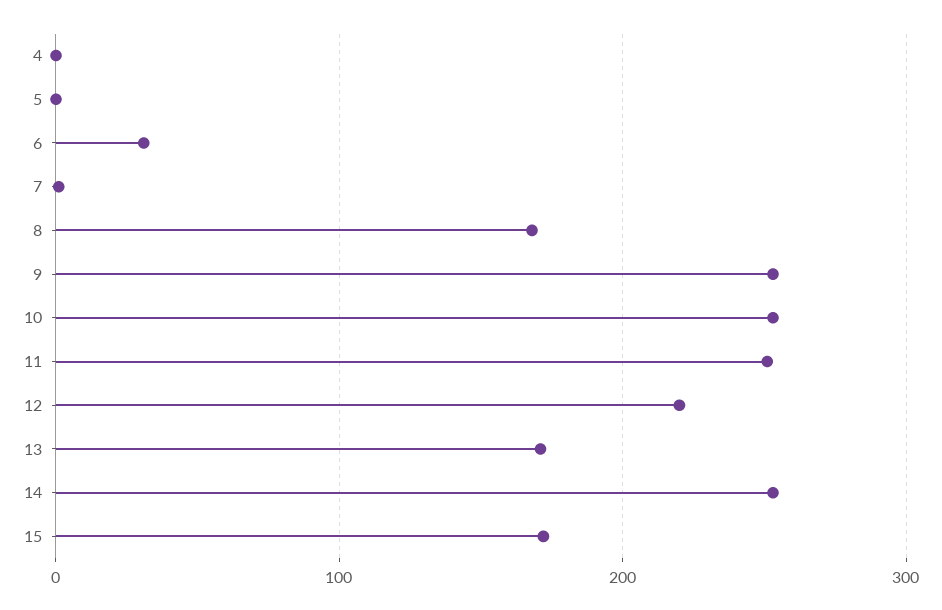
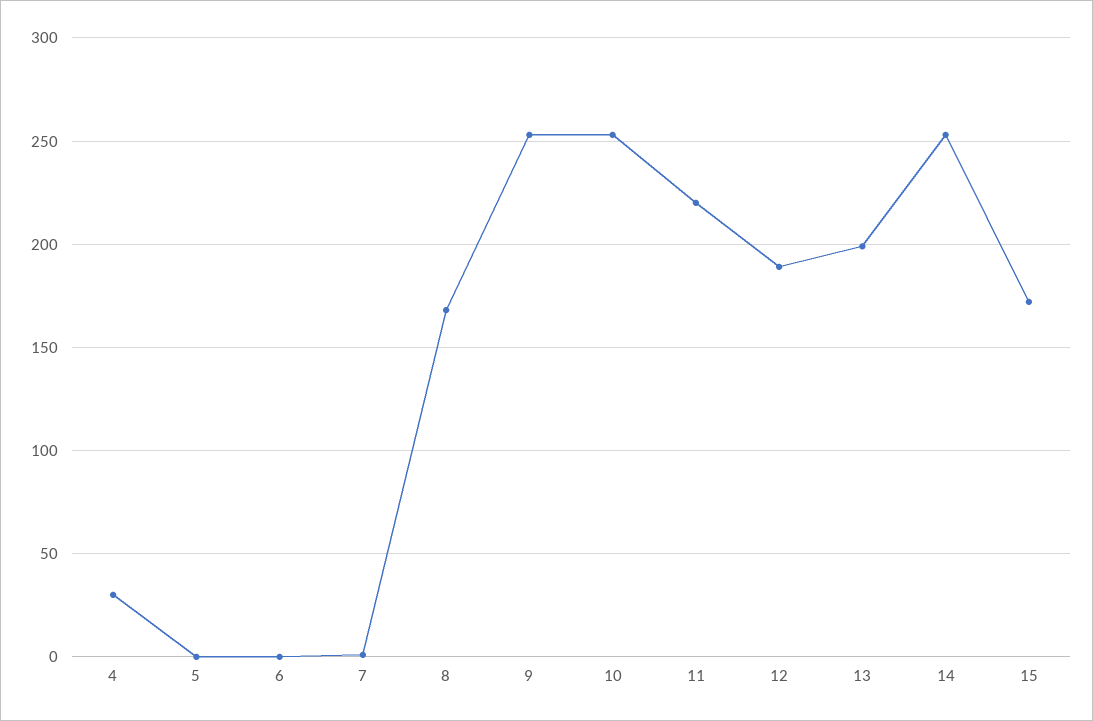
  {
-   "4": 0,
+   "4": 30,
    "5": 0,
-   "6": 30,
+   "6": 0,
    "7": 0,
    "8": 170,
    "9": 255,
    "10": 255,
-   "11": 250,
+   "11": 220,
-   "12": 220,
+   "12": 190,
-   "13": 170,
+   "13": 200,
    "14": 255,
    "15": 170
  }

